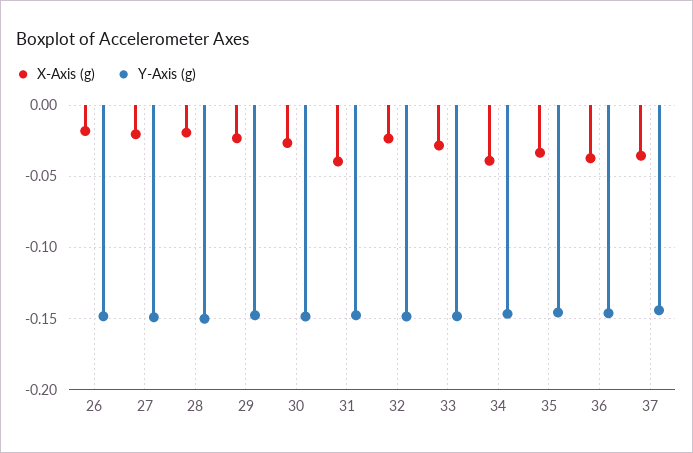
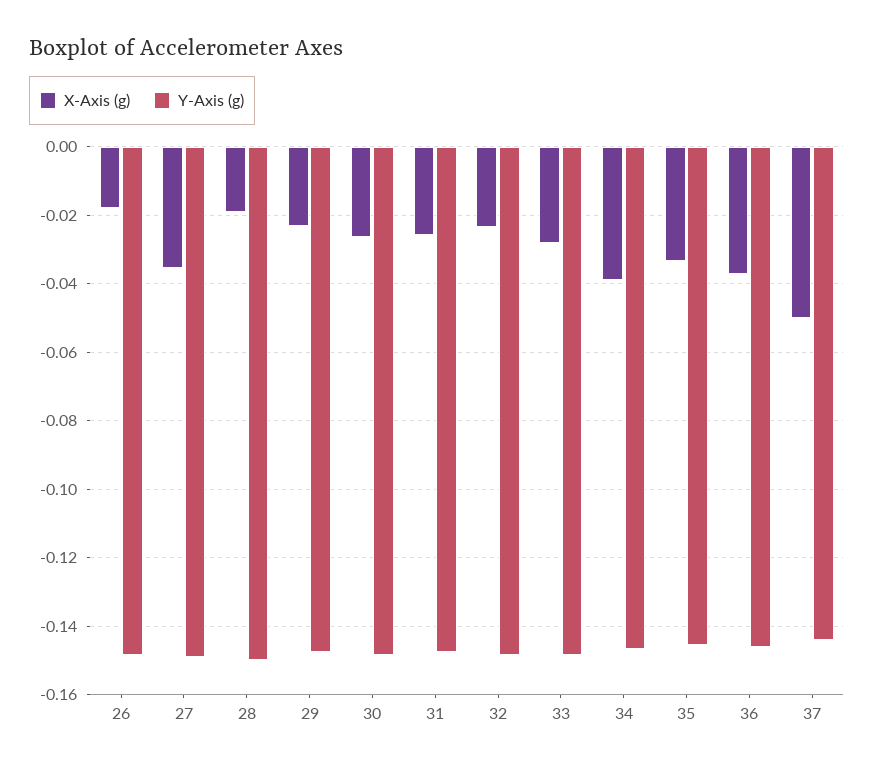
  {
    "X-Axis (g)": {
      "26": -0.018,
-     "27": -0.02,
+     "27": -0.036,
      "28": -0.02,
      "29": -0.024,
      "30": -0.026,
-     "31": -0.04,
+     "31": -0.026,
      "32": -0.024,
      "33": -0.028,
      "34": -0.038,
      "35": -0.034,
      "36": -0.038,
-     "37": -0.035
+     "37": -0.05
    },
    "Y-Axis (g)": {
      "26": -0.148,
      "27": -0.15,
      "28": -0.15,
      "29": -0.148,
      "30": -0.148,
      "31": -0.148,
      "32": -0.148,
      "33": -0.148,
      "34": -0.146,
      "35": -0.146,
      "36": -0.146,
      "37": -0.144
    }
  }

